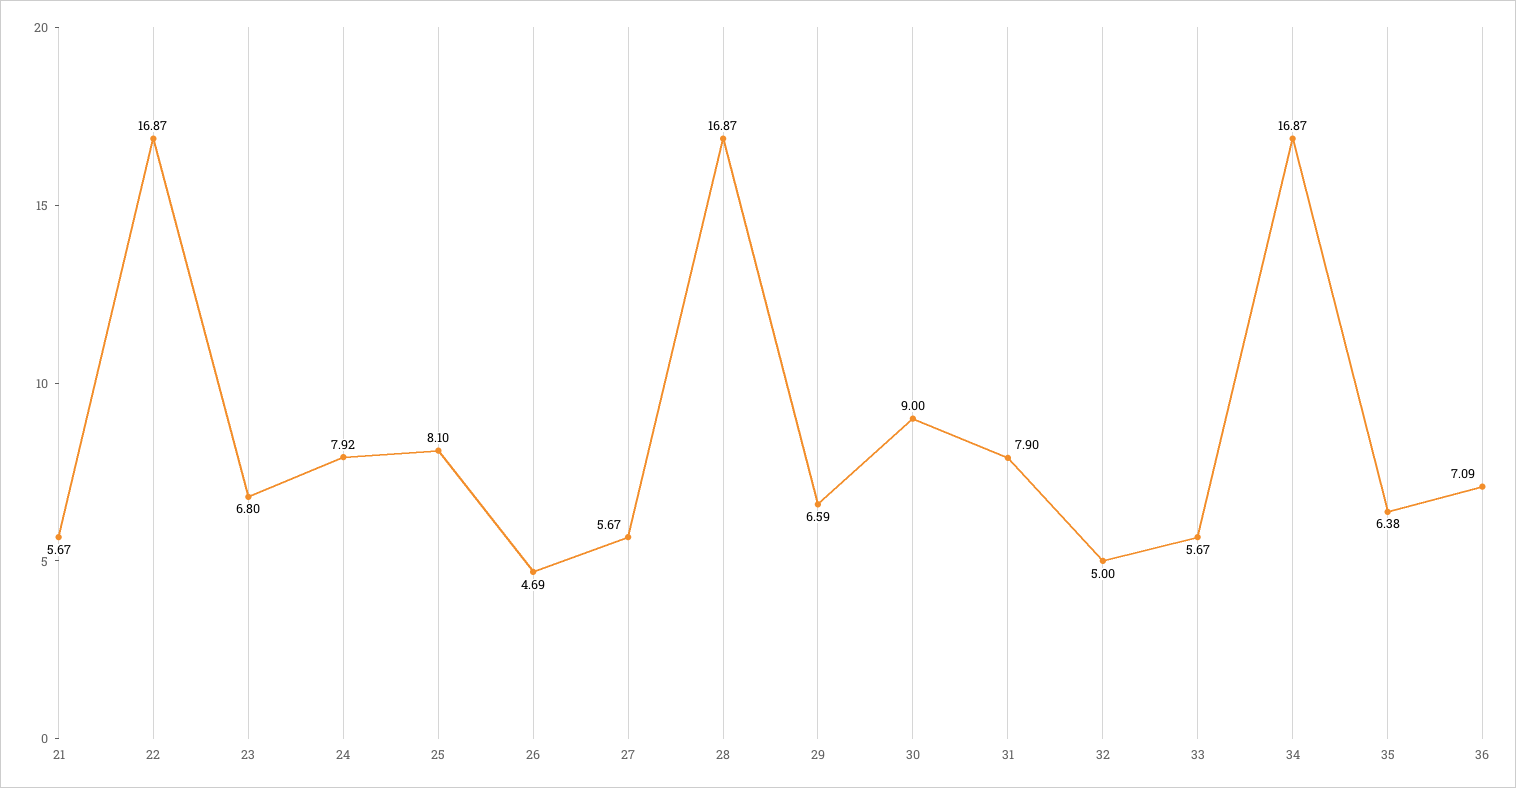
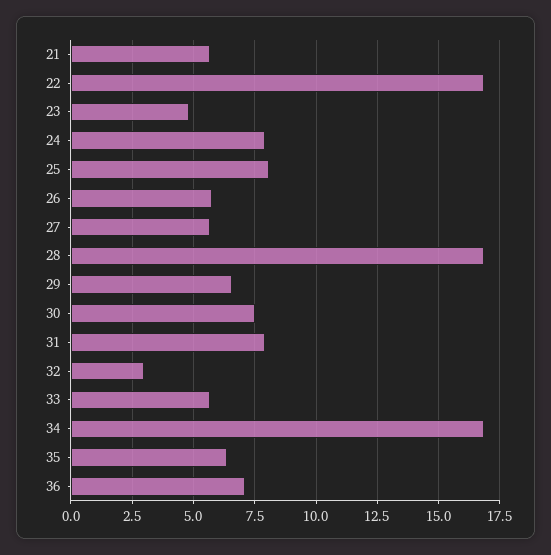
  {
    "21": 5.67,
    "22": 16.87,
-   "23": 6.8,
+   "23": 4.75,
    "24": 7.92,
    "25": 8.1,
-   "26": 4.69,
+   "26": 5.75,
    "27": 5.67,
    "28": 16.87,
    "29": 6.59,
-   "30": 9,
+   "30": 7.5,
    "31": 7.9,
-   "32": 5,
+   "32": 3,
    "33": 5.67,
    "34": 16.87,
    "35": 6.38,
    "36": 7.09
  }

